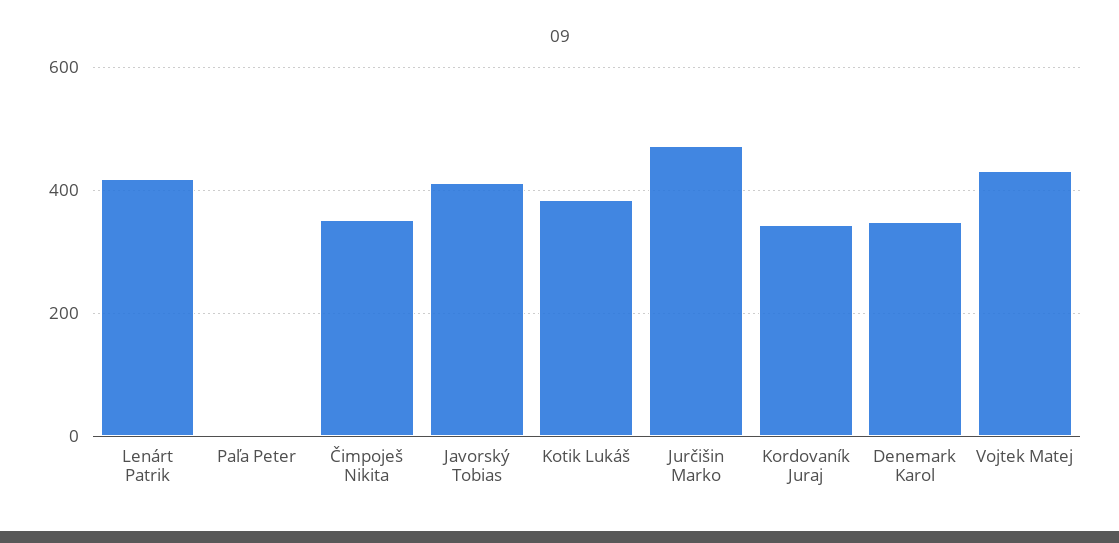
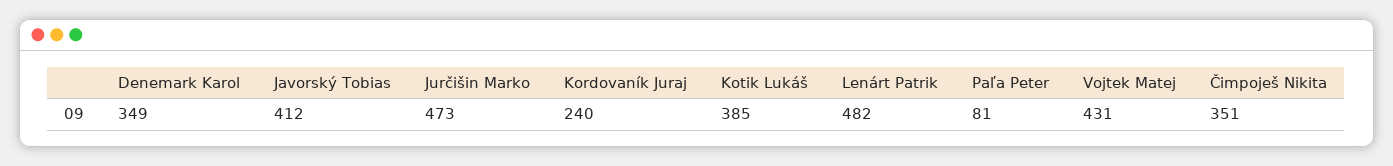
  {
-   "Lenárt Patrik": 420,
+   "Lenárt Patrik": 482,
-   "Paľa Peter": 0,
+   "Paľa Peter": 81,
    "Čimpoješ Nikita": 351,
    "Javorský Tobias": 412,
    "Kotik Lukáš": 385,
    "Jurčišin Marko": 473,
-   "Kordovaník Juraj": 340,
+   "Kordovaník Juraj": 240,
    "Denemark Karol": 349,
    "Vojtek Matej": 431
  }

